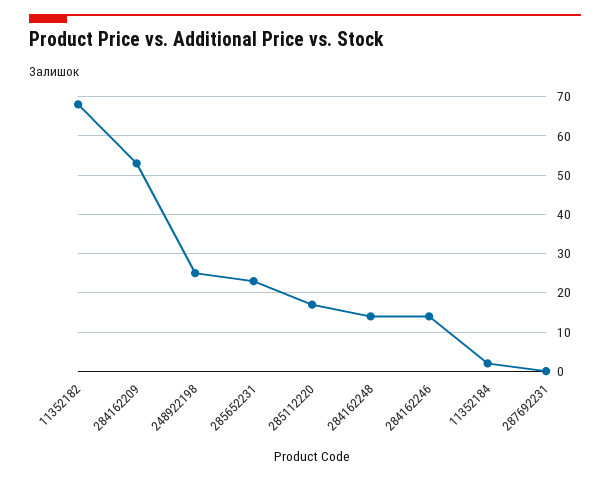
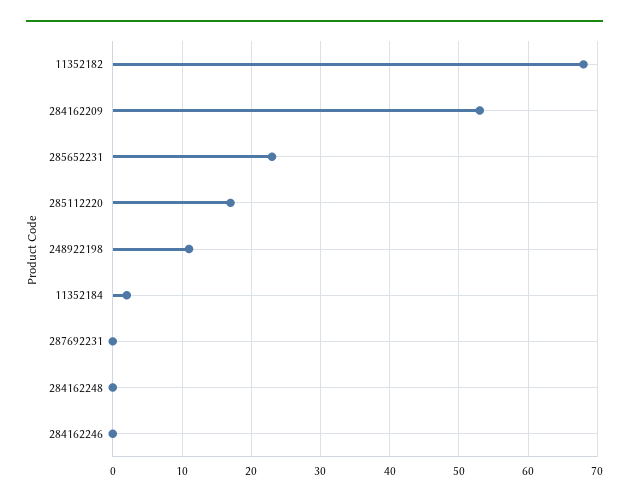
  {
    "11352182": 68,
    "284162209": 53,
-   "248922198": 25,
+   "248922198": 11,
    "285652231": 23,
    "285112220": 17,
-   "284162248": 15,
+   "284162248": 0,
-   "284162246": 15,
+   "284162246": 0,
    "11352184": 2,
    "287692231": 0
  }

